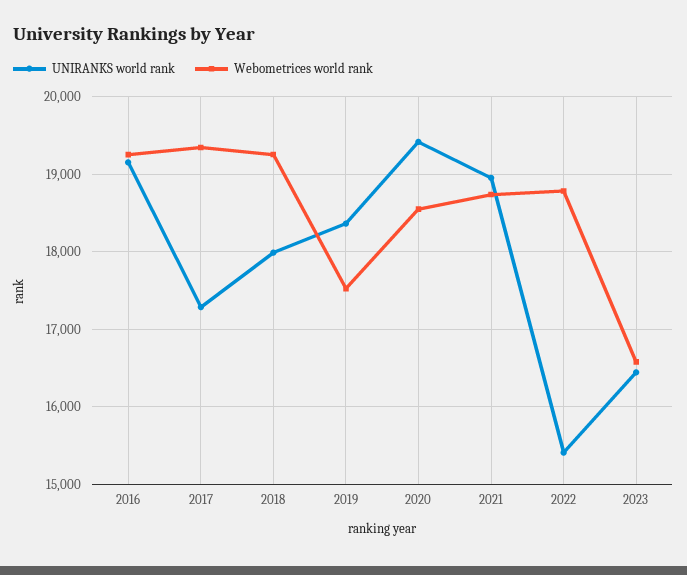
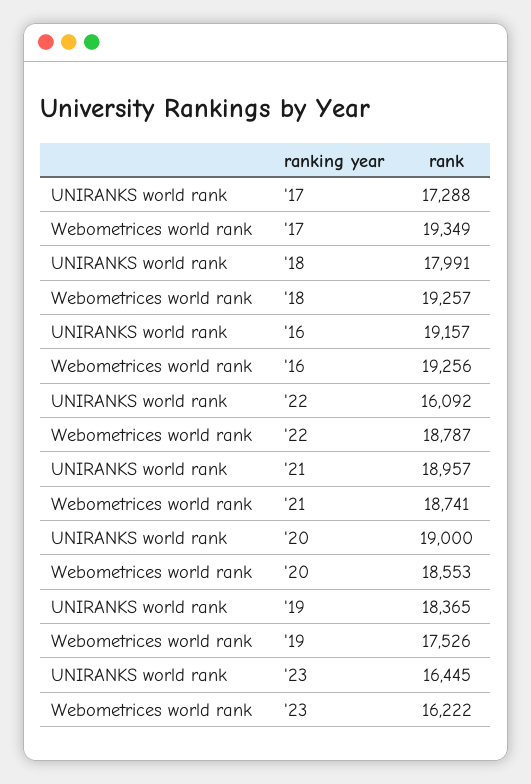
  {
    "UNIRANKS world rank": {
      "2016": 19157,
      "2017": 17288,
      "2018": 17991,
      "2019": 18365,
-     "2020": 19400,
+     "2020": 19000,
      "2021": 18957,
-     "2022": 15400,
+     "2022": 16092,
      "2023": 16445
    },
    "Webometrices world rank": {
      "2016": 19256,
      "2017": 19349,
      "2018": 19257,
      "2019": 17526,
      "2020": 18553,
      "2021": 18741,
      "2022": 18787,
-     "2023": 16600
+     "2023": 16222
    }
  }

